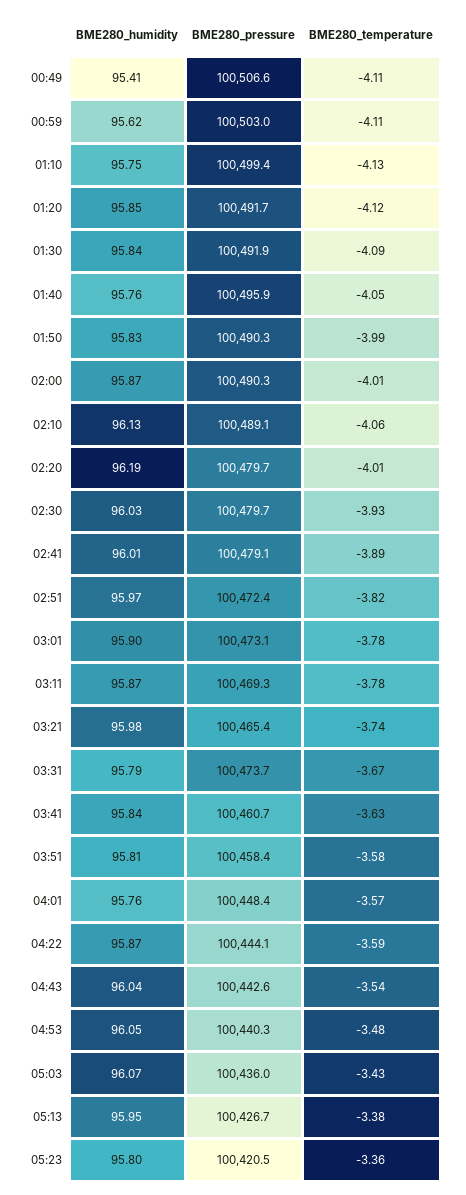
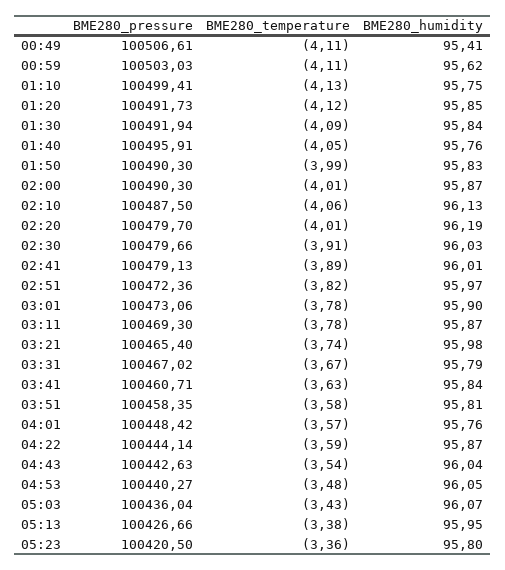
  {
    "BME280_humidity": {
      "00:49": 95.41,
      "00:59": 95.62,
      "01:10": 95.75,
      "01:20": 95.85,
      "01:30": 95.84,
      "01:40": 95.76,
      "01:50": 95.83,
      "02:00": 95.87,
      "02:10": 96.13,
      "02:20": 96.19,
      "02:30": 96.03,
      "02:41": 96.01,
      "02:51": 95.97,
      "03:01": 95.9,
      "03:11": 95.87,
      "03:21": 95.98,
      "03:31": 95.79,
      "03:41": 95.84,
      "03:51": 95.81,
      "04:01": 95.76,
      "04:22": 95.87,
      "04:43": 96.04,
      "04:53": 96.05,
      "05:03": 96.07,
      "05:13": 95.95,
      "05:23": 95.8
    },
    "BME280_pressure": {
      "00:49": 100506.61,
      "00:59": 100503.03,
      "01:10": 100499.41,
      "01:20": 100491.73,
      "01:30": 100491.94,
      "01:40": 100495.91,
      "01:50": 100490.3,
      "02:00": 100490.3,
-     "02:10": 100489.1,
+     "02:10": 100487.5,
      "02:20": 100479.7,
      "02:30": 100479.66,
      "02:41": 100479.13,
      "02:51": 100472.36,
      "03:01": 100473.06,
      "03:11": 100469.3,
      "03:21": 100465.4,
-     "03:31": 100473.7,
+     "03:31": 100467.02,
      "03:41": 100460.71,
      "03:51": 100458.35,
      "04:01": 100448.42,
      "04:22": 100444.14,
      "04:43": 100442.63,
      "04:53": 100440.27,
      "05:03": 100436.04,
      "05:13": 100426.66,
      "05:23": 100420.5
    },
    "BME280_temperature": {
      "00:49": -4.11,
      "00:59": -4.11,
      "01:10": -4.13,
      "01:20": -4.12,
      "01:30": -4.09,
      "01:40": -4.05,
      "01:50": -3.99,
      "02:00": -4.01,
      "02:10": -4.06,
      "02:20": -4.01,
-     "02:30": -3.93,
+     "02:30": -3.91,
      "02:41": -3.89,
      "02:51": -3.82,
      "03:01": -3.78,
      "03:11": -3.78,
      "03:21": -3.74,
      "03:31": -3.67,
      "03:41": -3.63,
      "03:51": -3.58,
      "04:01": -3.57,
      "04:22": -3.59,
      "04:43": -3.54,
      "04:53": -3.48,
      "05:03": -3.43,
      "05:13": -3.38,
      "05:23": -3.36
    }
  }

